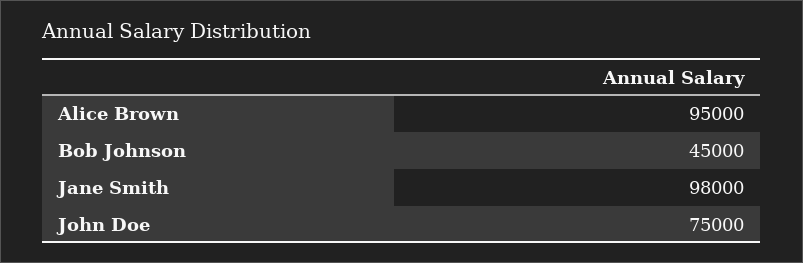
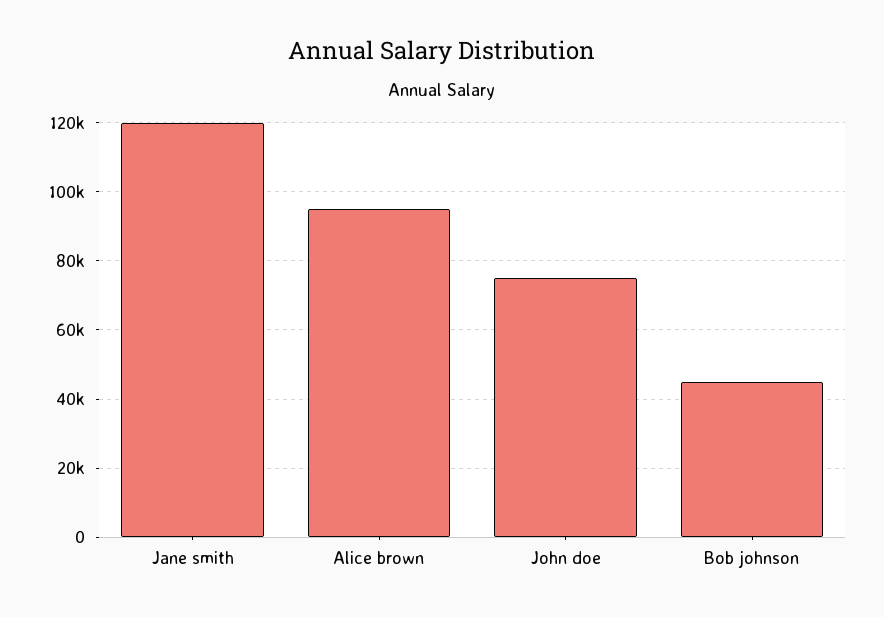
  {
    "Alice Brown": 95000,
    "Bob Johnson": 45000,
-   "Jane Smith": 98000,
+   "Jane Smith": 120000,
    "John Doe": 75000
  }

